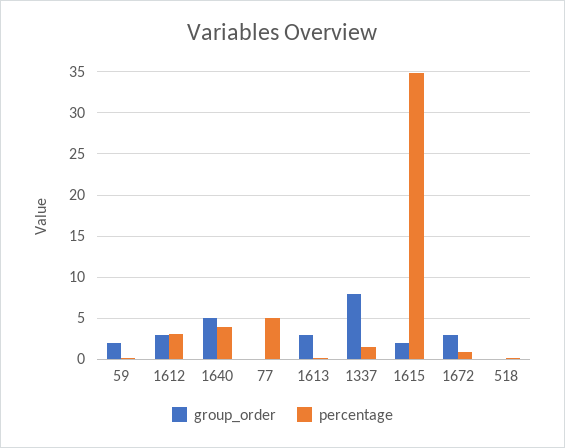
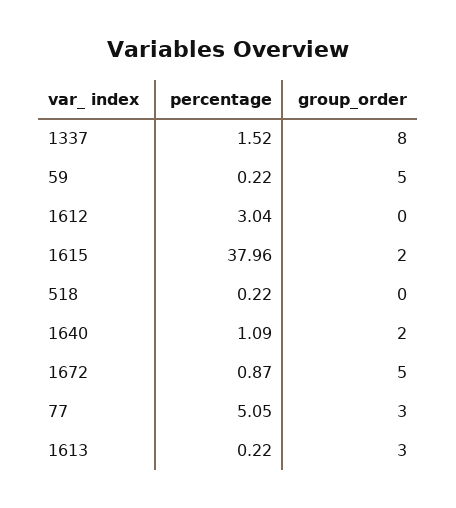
  {
    "group_order": {
-     "59": 2,
+     "59": 5,
-     "1612": 3,
+     "1612": 0,
-     "1640": 5,
+     "1640": 2,
-     "77": 0,
+     "77": 3,
      "1613": 3,
      "1337": 8,
      "1615": 2,
-     "1672": 3,
+     "1672": 5,
      "518": 0
    },
    "percentage": {
      "59": 0.22,
      "1612": 3.04,
-     "1640": 4,
+     "1640": 1.09,
      "77": 5.05,
      "1613": 0.22,
      "1337": 1.52,
-     "1615": 35,
+     "1615": 37.96,
      "1672": 0.87,
      "518": 0.22
    }
  }

